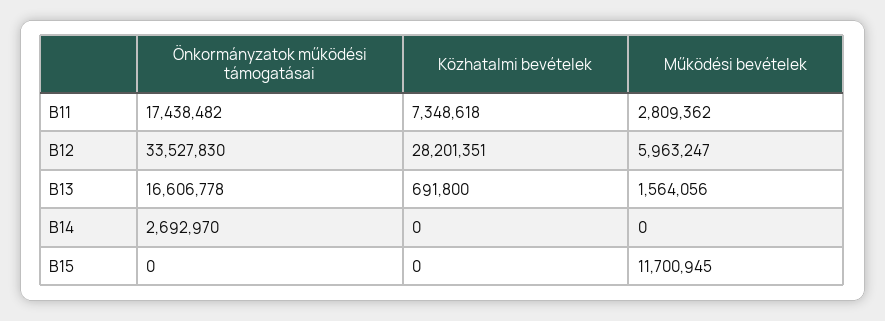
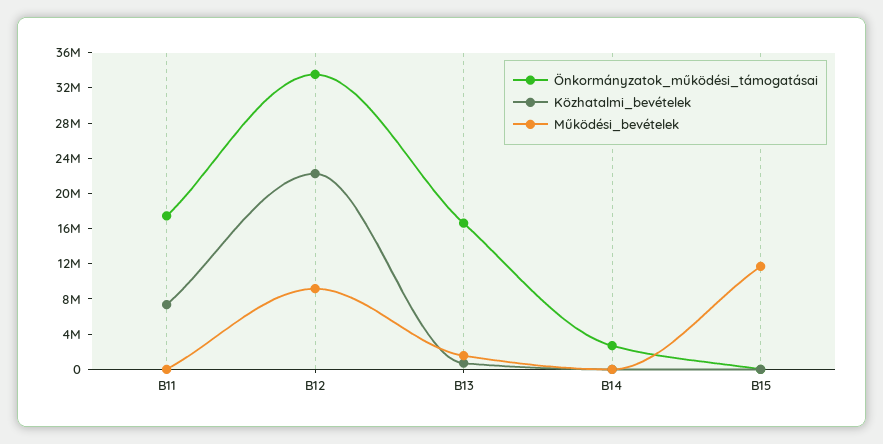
  {
    "Önkormányzatok működési támogatásai": {
      "B11": 17438482,
      "B12": 33527830,
      "B13": 16606778,
      "B14": 2692970,
      "B15": 0
    },
    "Közhatalmi bevételek": {
      "B11": 7348618,
-     "B12": 28201351,
+     "B12": 22000000,
      "B13": 691800,
      "B14": 0,
      "B15": 0
    },
    "Működési bevételek": {
-     "B11": 2809362,
+     "B11": 0,
-     "B12": 5963247,
+     "B12": 9000000,
      "B13": 1564056,
      "B14": 0,
      "B15": 11700945
    }
  }

